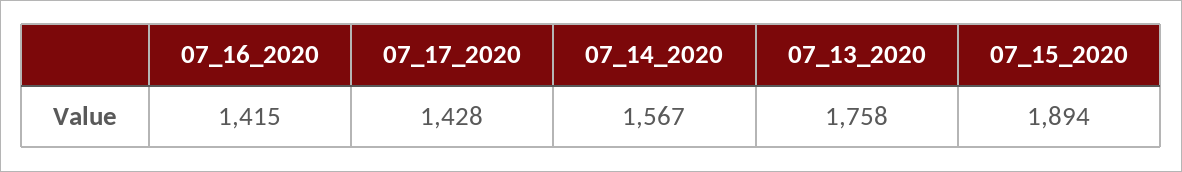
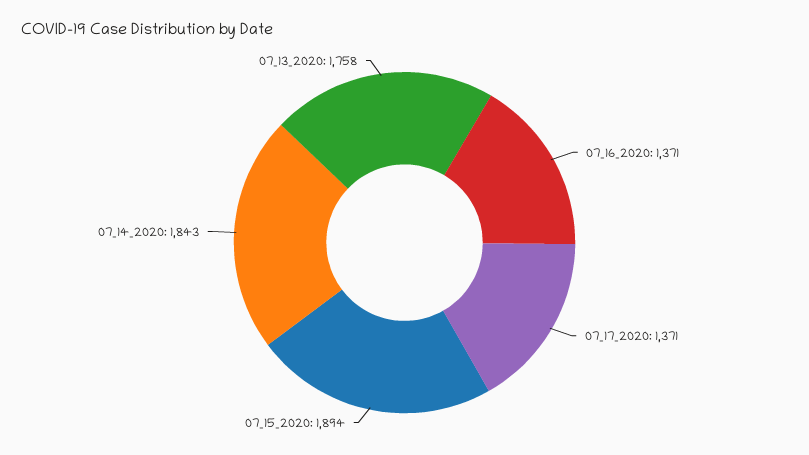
  {
-   "07_16_2020": 1415,
+   "07_16_2020": 1371,
-   "07_17_2020": 1428,
+   "07_17_2020": 1371,
-   "07_14_2020": 1567,
+   "07_14_2020": 1843,
    "07_13_2020": 1758,
    "07_15_2020": 1894
  }

